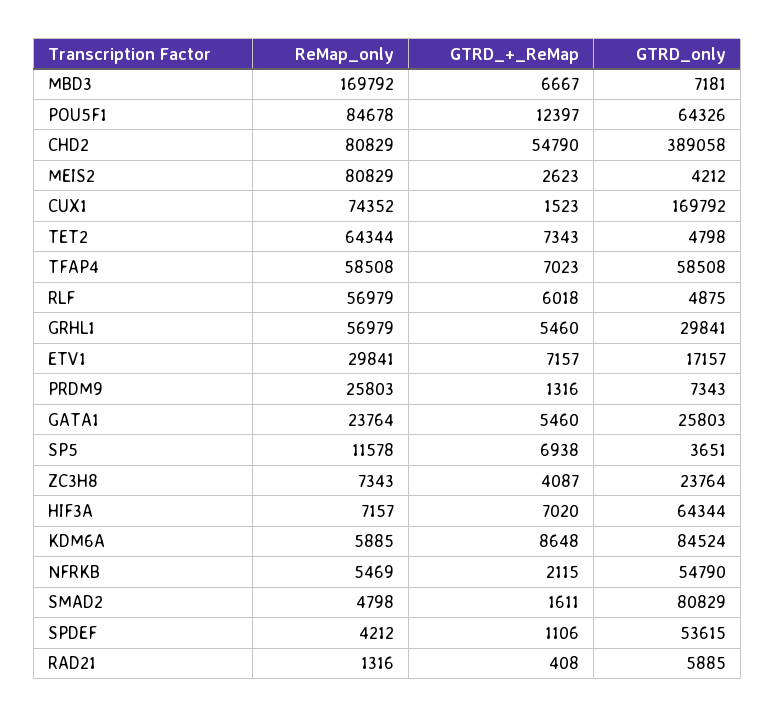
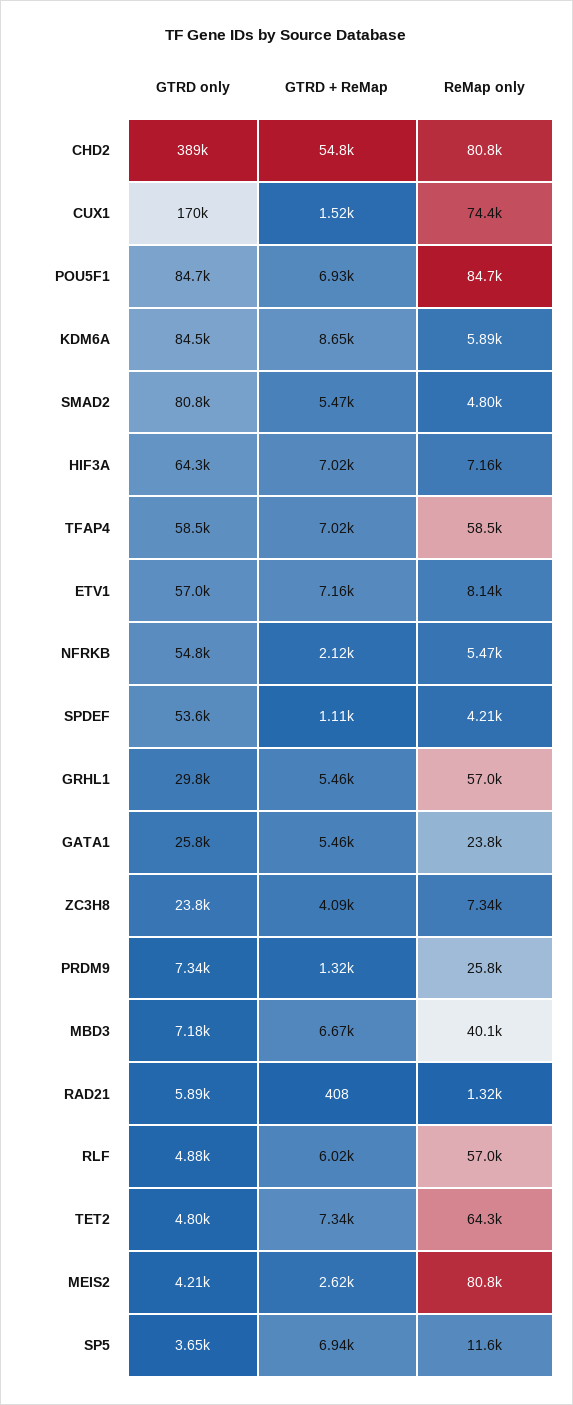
  {
    "ReMap_only": {
-     "MBD3": 169792,
+     "MBD3": 40100,
      "POU5F1": 84678,
      "CHD2": 80829,
      "MEIS2": 80829,
      "CUX1": 74352,
      "TET2": 64344,
      "TFAP4": 58508,
      "RLF": 56979,
      "GRHL1": 56979,
-     "ETV1": 29841,
+     "ETV1": 8140,
      "PRDM9": 25803,
      "GATA1": 23764,
      "SP5": 11578,
      "ZC3H8": 7343,
      "HIF3A": 7157,
      "KDM6A": 5885,
      "NFRKB": 5469,
      "SMAD2": 4798,
      "SPDEF": 4212,
      "RAD21": 1316
    },
    "GTRD_+_ReMap": {
      "MBD3": 6667,
-     "POU5F1": 12397,
+     "POU5F1": 6930,
      "CHD2": 54790,
      "MEIS2": 2623,
      "CUX1": 1523,
      "TET2": 7343,
      "TFAP4": 7023,
      "RLF": 6018,
      "GRHL1": 5460,
      "ETV1": 7157,
      "PRDM9": 1316,
      "GATA1": 5460,
      "SP5": 6938,
      "ZC3H8": 4087,
      "HIF3A": 7020,
      "KDM6A": 8648,
      "NFRKB": 2115,
-     "SMAD2": 1611,
+     "SMAD2": 5470,
      "SPDEF": 1106,
      "RAD21": 408
    },
    "GTRD_only": {
      "MBD3": 7181,
-     "POU5F1": 64326,
+     "POU5F1": 84700,
      "CHD2": 389058,
      "MEIS2": 4212,
      "CUX1": 169792,
      "TET2": 4798,
      "TFAP4": 58508,
      "RLF": 4875,
      "GRHL1": 29841,
-     "ETV1": 17157,
+     "ETV1": 57000,
      "PRDM9": 7343,
      "GATA1": 25803,
      "SP5": 3651,
      "ZC3H8": 23764,
      "HIF3A": 64344,
      "KDM6A": 84524,
      "NFRKB": 54790,
      "SMAD2": 80829,
      "SPDEF": 53615,
      "RAD21": 5885
    }
  }

